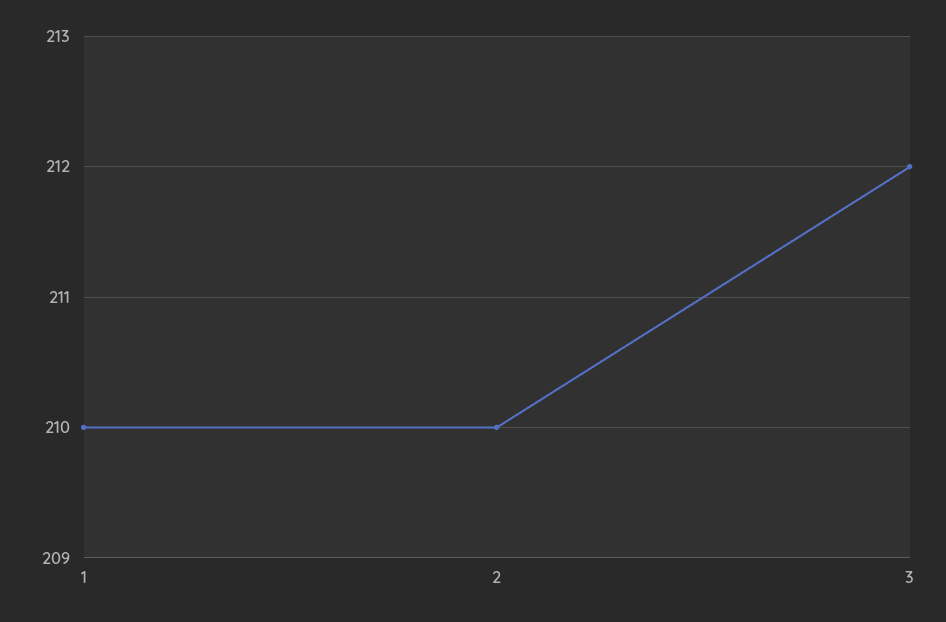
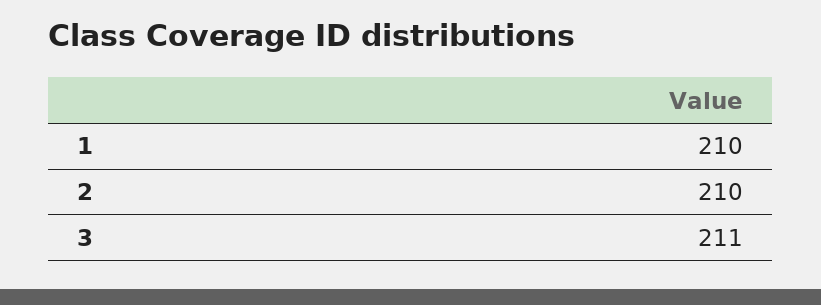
  {
    "1": 210,
    "2": 210,
-   "3": 212
+   "3": 211
  }

